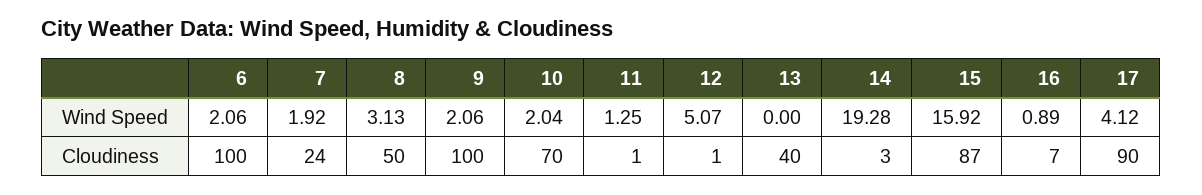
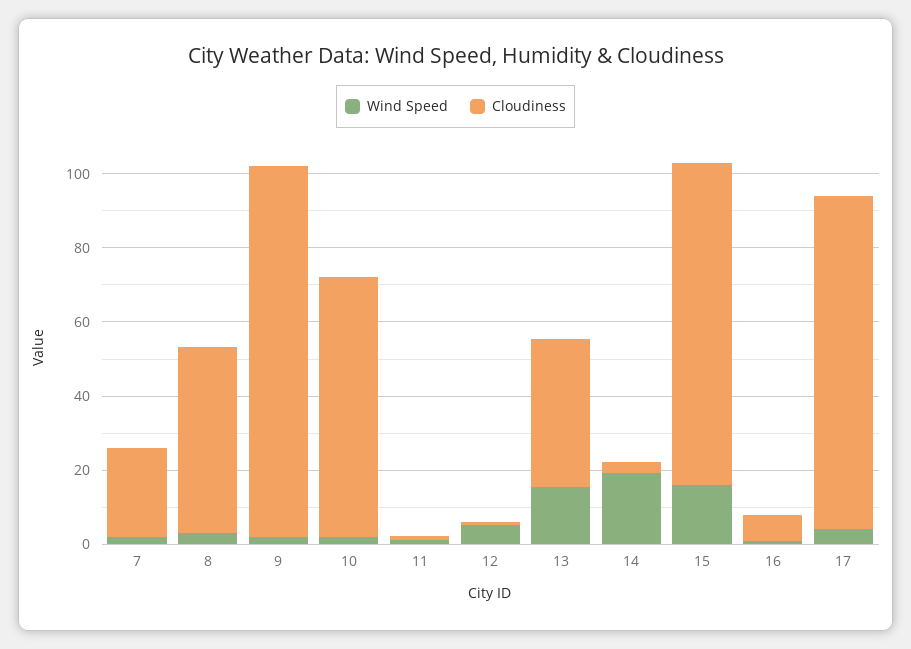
  {
    "Wind Speed": {
-     "6": 2.06,
      "7": 1.92,
      "8": 3.13,
      "9": 2.06,
      "10": 2.04,
      "11": 1.25,
      "12": 5.07,
-     "13": 0,
+     "13": 15,
      "14": 19.28,
      "15": 15.92,
      "16": 0.89,
      "17": 4.12
    },
    "Cloudiness": {
-     "6": 100,
      "7": 24,
      "8": 50,
      "9": 100,
      "10": 70,
      "11": 1,
      "12": 1,
      "13": 40,
      "14": 3,
      "15": 87,
      "16": 7,
      "17": 90
    }
  }

